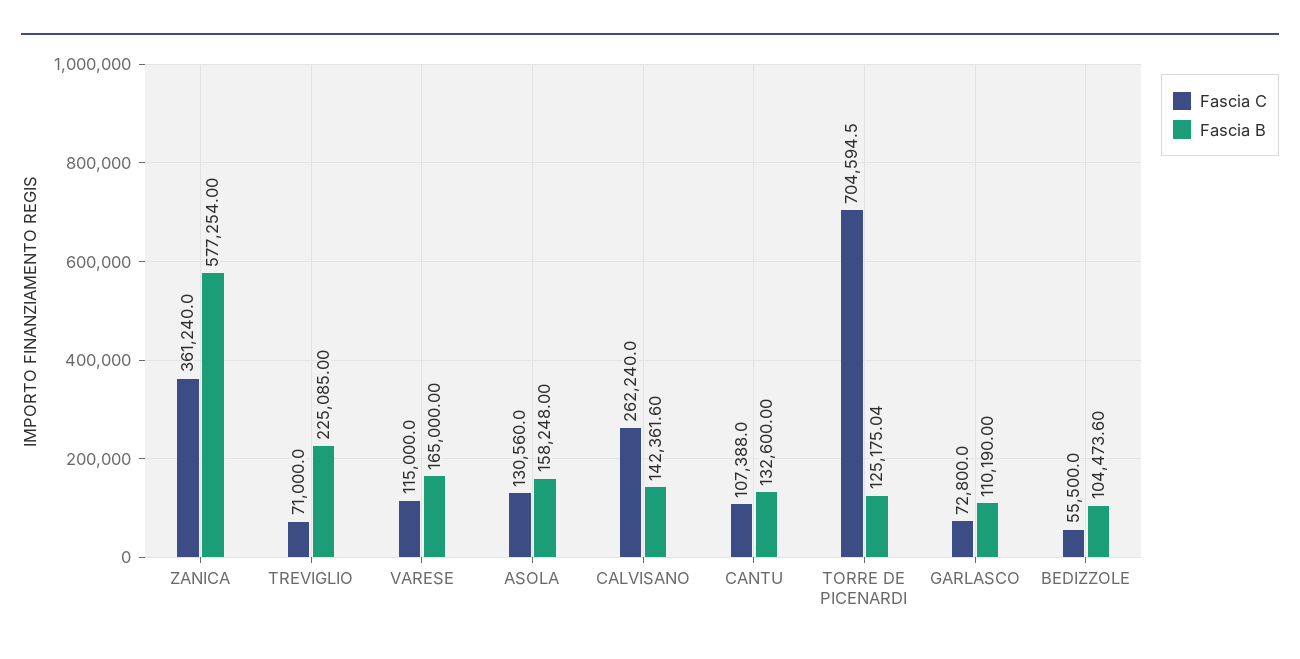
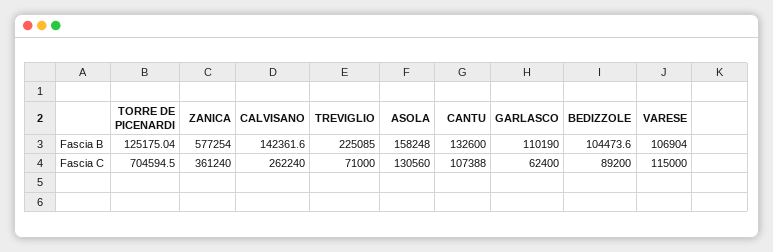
  {
    "Fascia C": {
      "ZANICA": 361240,
      "TREVIGLIO": 71000,
      "VARESE": 115000,
      "ASOLA": 130560,
      "CALVISANO": 262240,
      "CANTU": 107388,
      "TORRE DE PICENARDI": 704594.5,
-     "GARLASCO": 72800,
+     "GARLASCO": 62400,
-     "BEDIZZOLE": 55500
+     "BEDIZZOLE": 89200
    },
    "Fascia B": {
      "ZANICA": 577254,
      "TREVIGLIO": 225085,
-     "VARESE": 165000,
+     "VARESE": 106904,
      "ASOLA": 158248,
      "CALVISANO": 142361.6,
      "CANTU": 132600,
      "TORRE DE PICENARDI": 125175.04,
      "GARLASCO": 110190,
      "BEDIZZOLE": 104473.6
    }
  }

